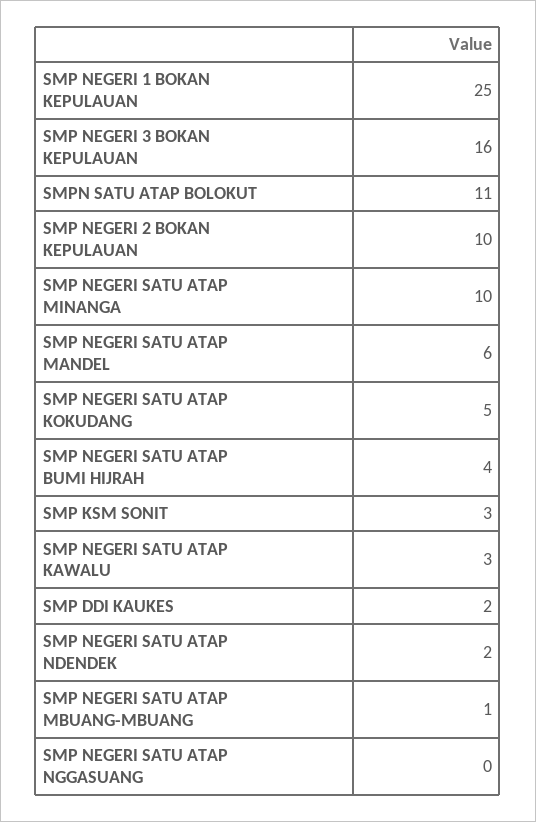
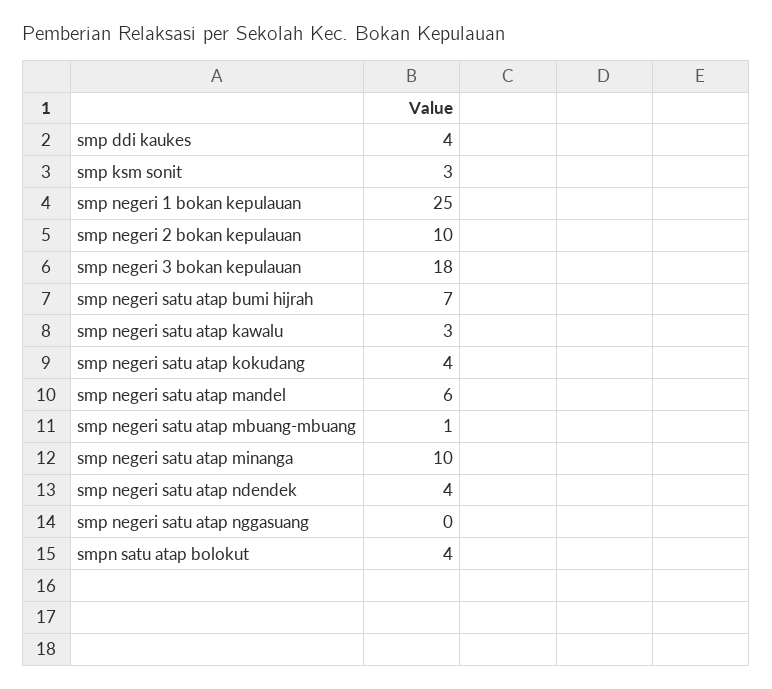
  {
    "SMP NEGERI 1 BOKAN KEPULAUAN": 25,
-   "SMP NEGERI 3 BOKAN KEPULAUAN": 16,
+   "SMP NEGERI 3 BOKAN KEPULAUAN": 18,
-   "SMPN SATU ATAP BOLOKUT": 11,
+   "SMPN SATU ATAP BOLOKUT": 4,
    "SMP NEGERI 2 BOKAN KEPULAUAN": 10,
    "SMP NEGERI SATU ATAP MINANGA": 10,
    "SMP NEGERI SATU ATAP MANDEL": 6,
-   "SMP NEGERI SATU ATAP KOKUDANG": 5,
+   "SMP NEGERI SATU ATAP KOKUDANG": 4,
-   "SMP NEGERI SATU ATAP BUMI HIJRAH": 4,
+   "SMP NEGERI SATU ATAP BUMI HIJRAH": 7,
    "SMP KSM SONIT": 3,
    "SMP NEGERI SATU ATAP KAWALU": 3,
-   "SMP DDI KAUKES": 2,
+   "SMP DDI KAUKES": 4,
-   "SMP NEGERI SATU ATAP NDENDEK": 2,
+   "SMP NEGERI SATU ATAP NDENDEK": 4,
    "SMP NEGERI SATU ATAP MBUANG-MBUANG": 1,
    "SMP NEGERI SATU ATAP NGGASUANG": 0
  }

